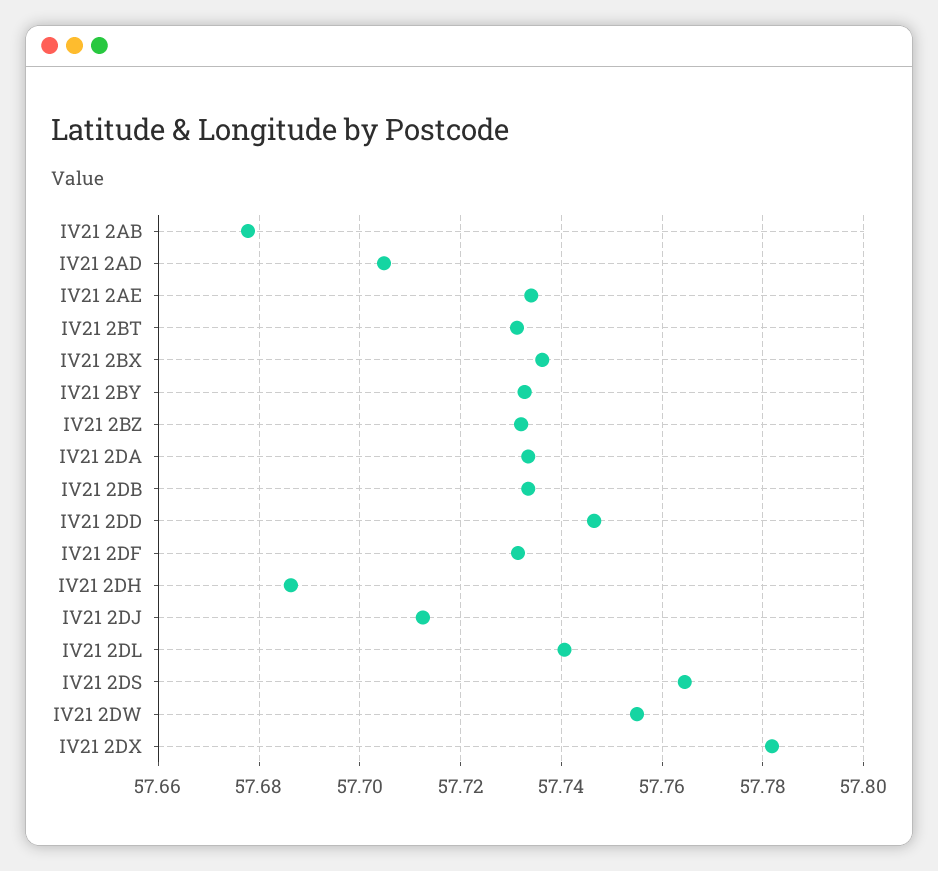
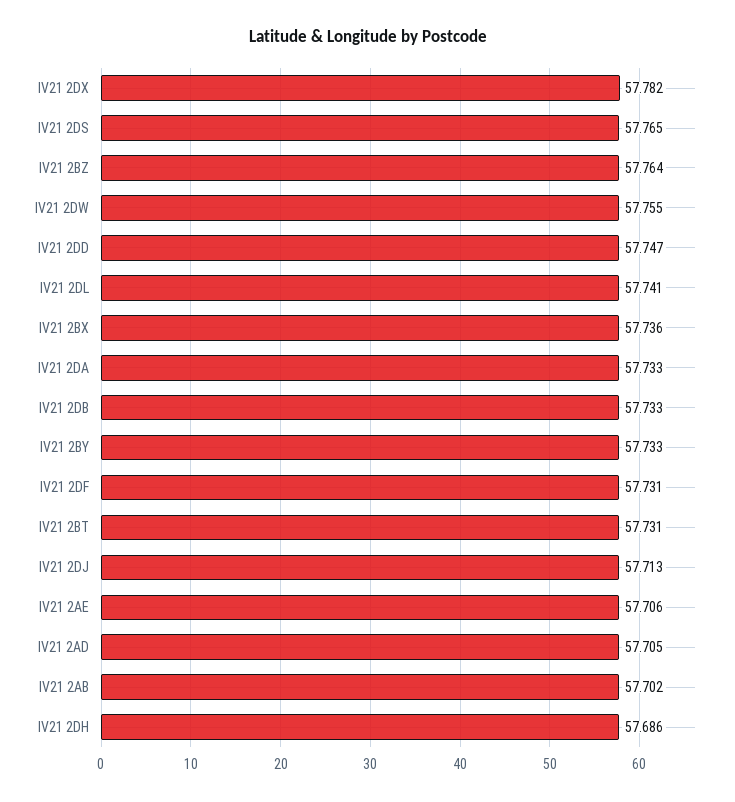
  {
-   "IV21 2AB": 57.678,
+   "IV21 2AB": 57.702,
    "IV21 2AD": 57.705,
-   "IV21 2AE": 57.734,
+   "IV21 2AE": 57.706,
    "IV21 2BT": 57.731,
    "IV21 2BX": 57.736,
    "IV21 2BY": 57.733,
-   "IV21 2BZ": 57.732,
+   "IV21 2BZ": 57.764,
    "IV21 2DA": 57.733,
    "IV21 2DB": 57.733,
    "IV21 2DD": 57.747,
    "IV21 2DF": 57.731,
    "IV21 2DH": 57.686,
    "IV21 2DJ": 57.713,
    "IV21 2DL": 57.741,
    "IV21 2DS": 57.765,
    "IV21 2DW": 57.755,
    "IV21 2DX": 57.782
  }

